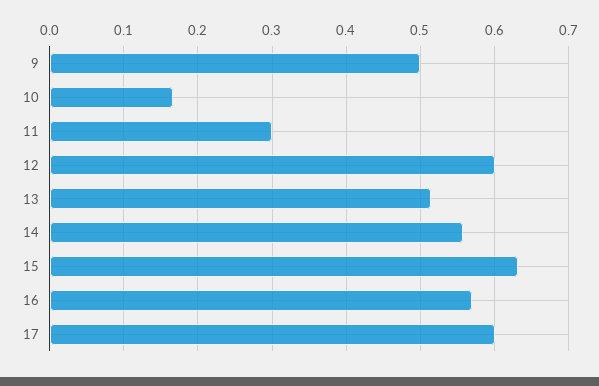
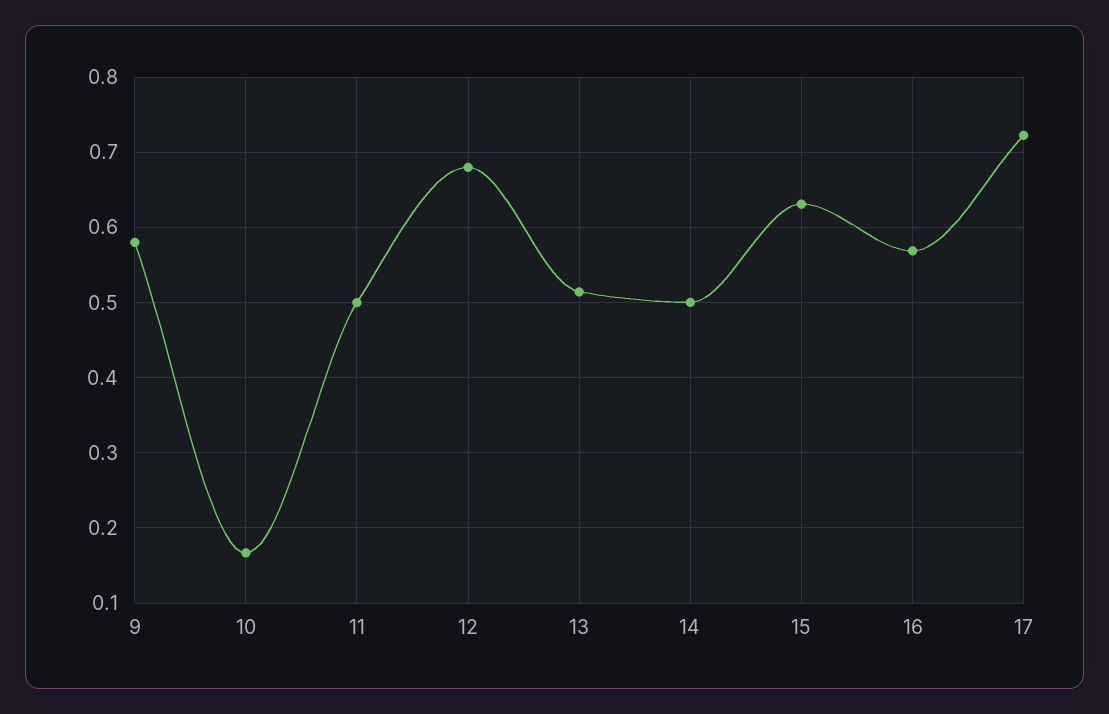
  {
-   "9": 0.5,
+   "9": 0.58,
    "10": 0.17,
-   "11": 0.3,
+   "11": 0.5,
-   "12": 0.6,
+   "12": 0.68,
    "13": 0.51,
-   "14": 0.56,
+   "14": 0.5,
    "15": 0.63,
    "16": 0.57,
-   "17": 0.6
+   "17": 0.72
  }

